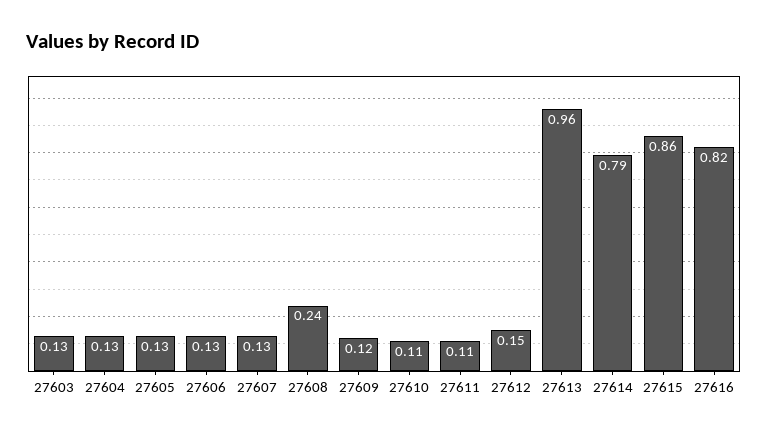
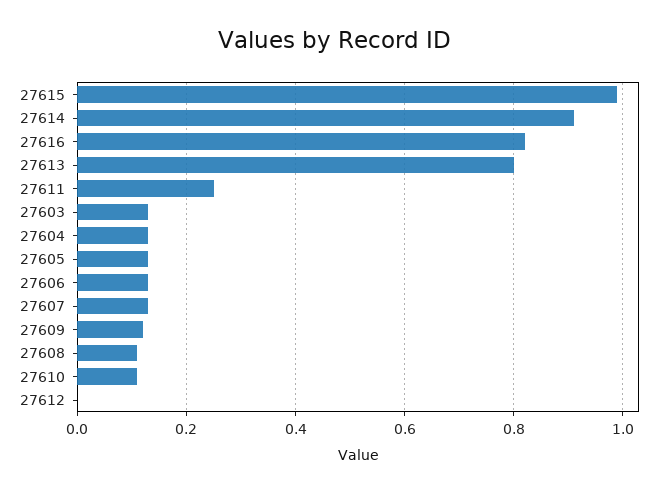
  {
    "27603": 0.13,
    "27604": 0.13,
    "27605": 0.13,
    "27606": 0.13,
    "27607": 0.13,
-   "27608": 0.24,
+   "27608": 0.1,
    "27609": 0.12,
    "27610": 0.11,
-   "27611": 0.11,
+   "27611": 0.25,
-   "27612": 0.15,
+   "27612": 0,
-   "27613": 0.96,
+   "27613": 0.8,
-   "27614": 0.79,
+   "27614": 0.9,
-   "27615": 0.86,
+   "27615": 1,
    "27616": 0.82
  }

